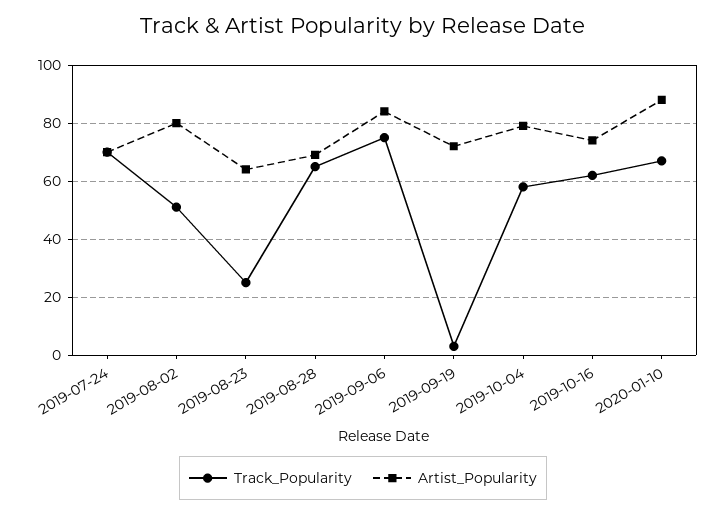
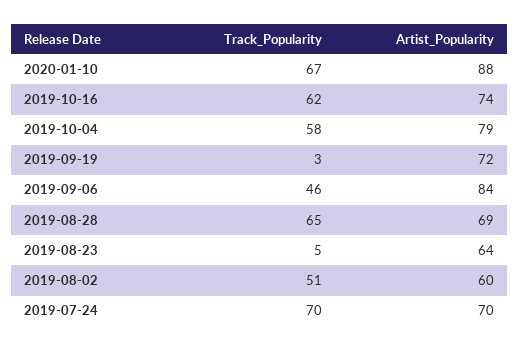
  {
    "Track_Popularity": {
      "2019-07-24": 70,
      "2019-08-02": 51,
-     "2019-08-23": 25,
+     "2019-08-23": 5,
      "2019-08-28": 65,
-     "2019-09-06": 75,
+     "2019-09-06": 46,
      "2019-09-19": 3,
      "2019-10-04": 58,
      "2019-10-16": 62,
      "2020-01-10": 67
    },
    "Artist_Popularity": {
      "2019-07-24": 70,
-     "2019-08-02": 80,
+     "2019-08-02": 60,
      "2019-08-23": 64,
      "2019-08-28": 69,
      "2019-09-06": 84,
      "2019-09-19": 72,
      "2019-10-04": 79,
      "2019-10-16": 74,
      "2020-01-10": 88
    }
  }

